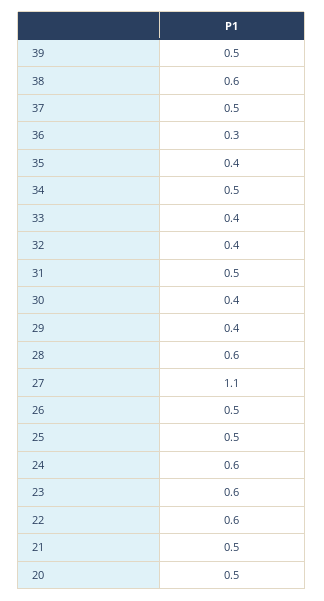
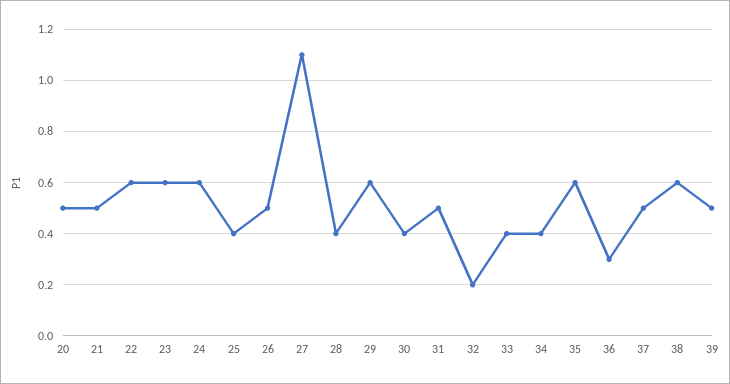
  {
    "39": 0.5,
    "38": 0.6,
    "37": 0.5,
    "36": 0.3,
-   "35": 0.4,
+   "35": 0.6,
-   "34": 0.5,
+   "34": 0.4,
    "33": 0.4,
-   "32": 0.4,
+   "32": 0.2,
    "31": 0.5,
    "30": 0.4,
-   "29": 0.4,
+   "29": 0.6,
-   "28": 0.6,
+   "28": 0.4,
    "27": 1.1,
    "26": 0.5,
-   "25": 0.5,
+   "25": 0.4,
    "24": 0.6,
    "23": 0.6,
    "22": 0.6,
    "21": 0.5,
    "20": 0.5
  }

